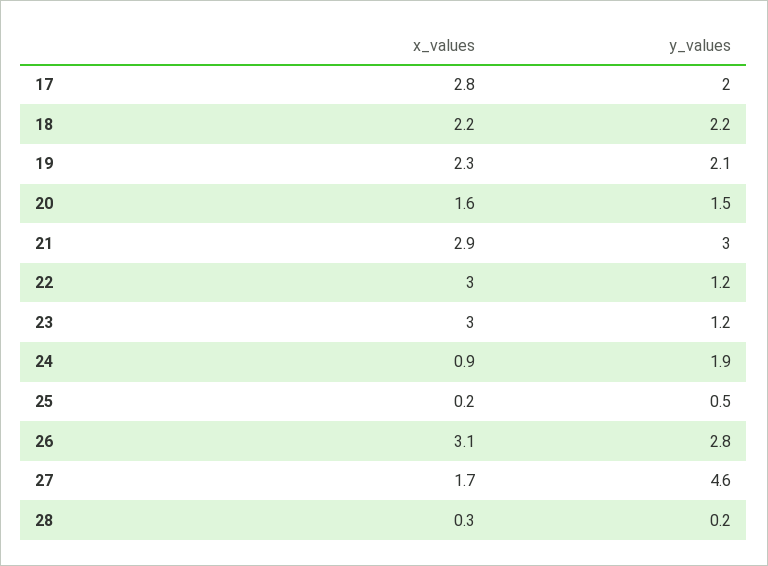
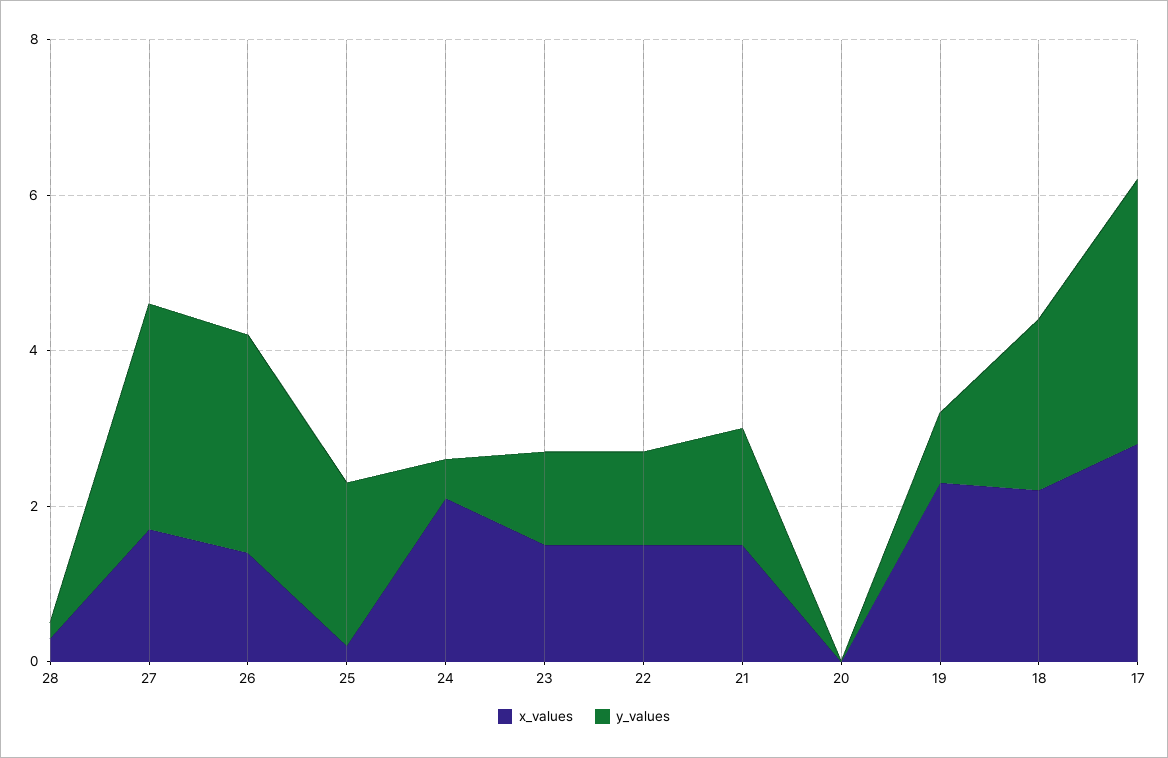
  {
    "x_values": {
      "17": 2.8,
      "18": 2.2,
      "19": 2.3,
-     "20": 1.6,
+     "20": 0,
-     "21": 2.9,
+     "21": 1.5,
-     "22": 3,
+     "22": 1.5,
-     "23": 3,
+     "23": 1.5,
-     "24": 0.9,
+     "24": 2,
      "25": 0.2,
-     "26": 3.1,
+     "26": 1.5,
      "27": 1.7,
      "28": 0.3
    },
    "y_values": {
-     "17": 2,
+     "17": 3.5,
      "18": 2.2,
-     "19": 2.1,
+     "19": 1,
-     "20": 1.5,
+     "20": 0,
-     "21": 3,
+     "21": 1.5,
      "22": 1.2,
      "23": 1.2,
-     "24": 1.9,
+     "24": 0.5,
-     "25": 0.5,
+     "25": 2,
      "26": 2.8,
-     "27": 4.6,
+     "27": 3,
      "28": 0.2
    }
  }

